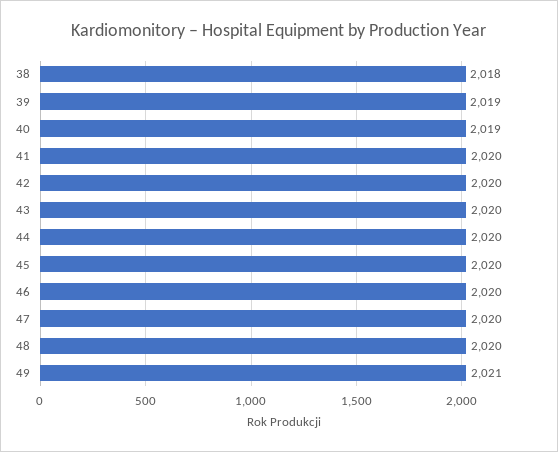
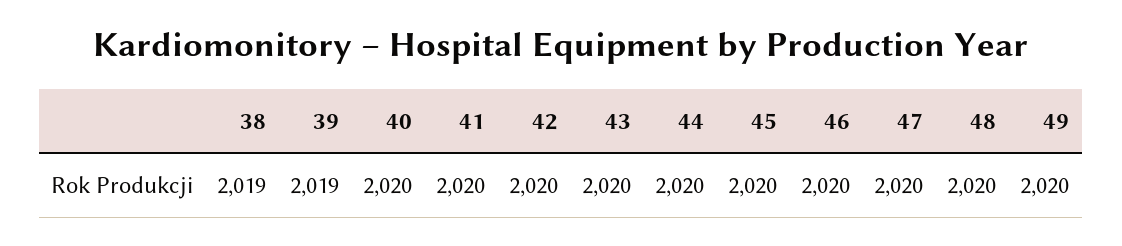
  {
-   "38": 2018,
+   "38": 2019,
    "39": 2019,
-   "40": 2019,
+   "40": 2020,
    "41": 2020,
    "42": 2020,
    "43": 2020,
    "44": 2020,
    "45": 2020,
    "46": 2020,
    "47": 2020,
    "48": 2020,
-   "49": 2021
+   "49": 2020
  }

